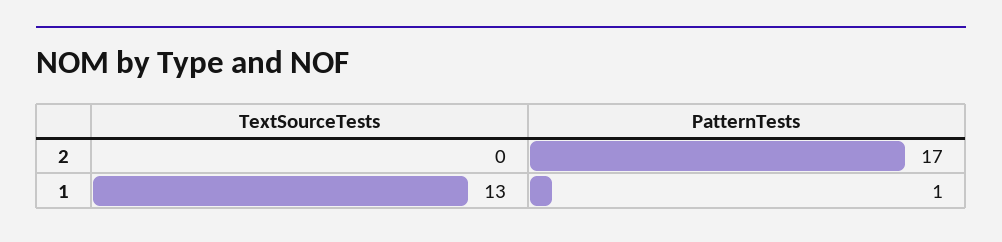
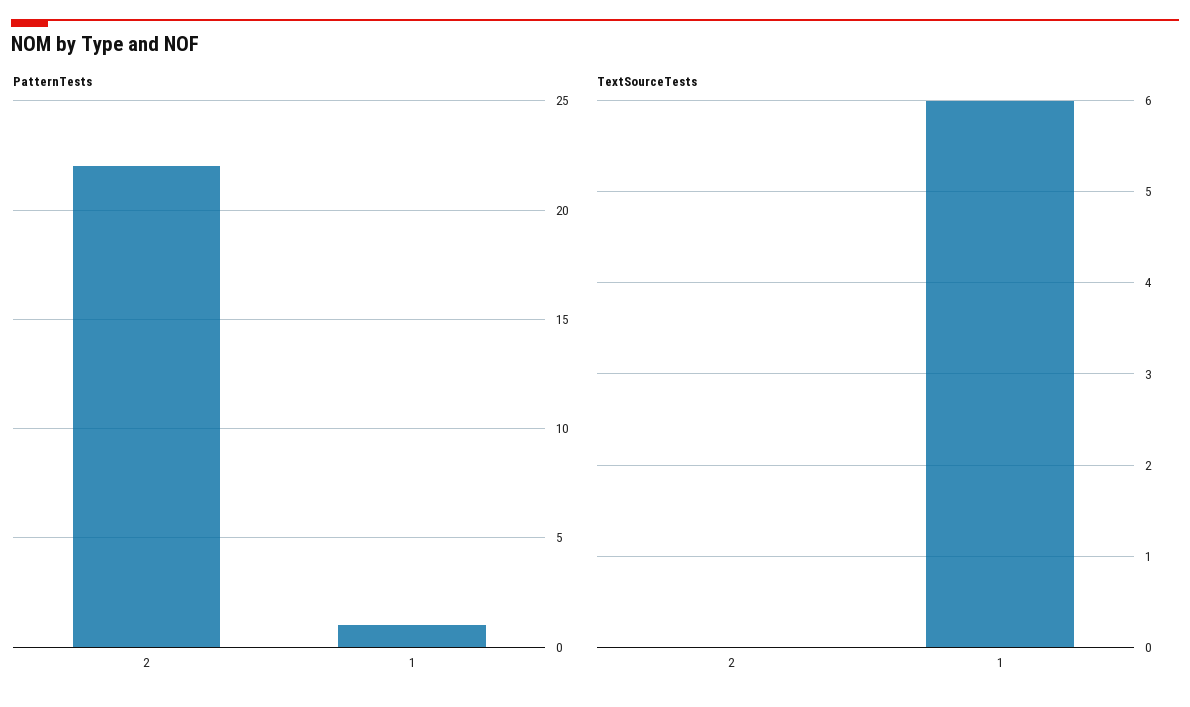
  {
    "TextSourceTests": {
      "2": 0,
-     "1": 13
+     "1": 6
    },
    "PatternTests": {
-     "2": 17,
+     "2": 22,
      "1": 1
    }
  }

